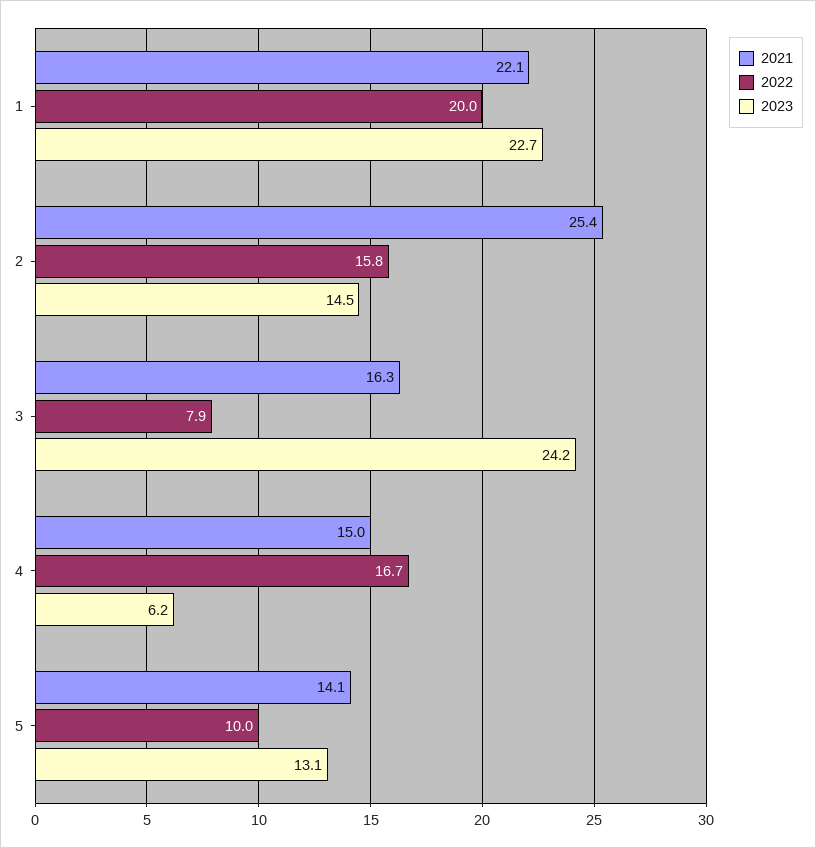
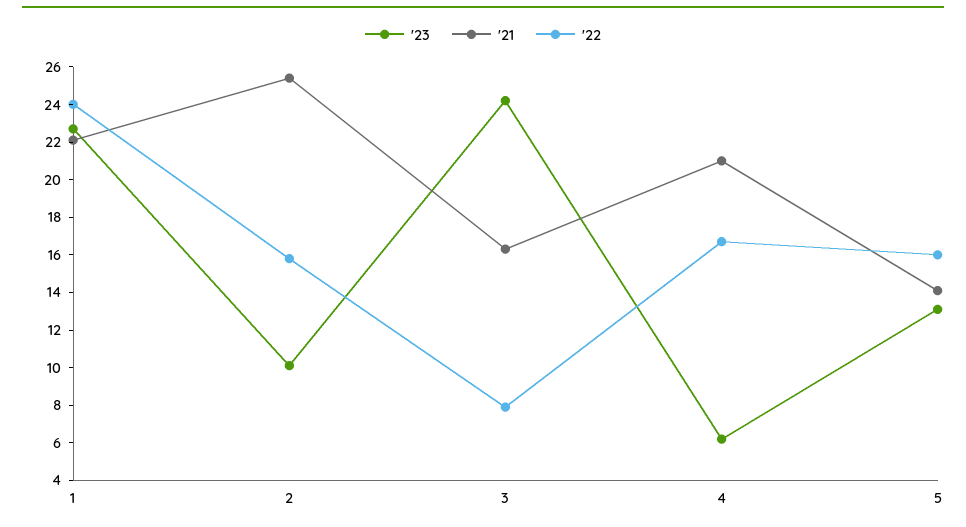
  {
    "2021": {
      "1": 22.1,
      "2": 25.4,
      "3": 16.3,
-     "4": 15,
+     "4": 21,
      "5": 14.1
    },
    "2022": {
-     "1": 20,
+     "1": 24,
      "2": 15.8,
      "3": 7.9,
      "4": 16.7,
-     "5": 10
+     "5": 16
    },
    "2023": {
      "1": 22.7,
-     "2": 14.5,
+     "2": 10,
      "3": 24.2,
      "4": 6.2,
      "5": 13.1
    }
  }

